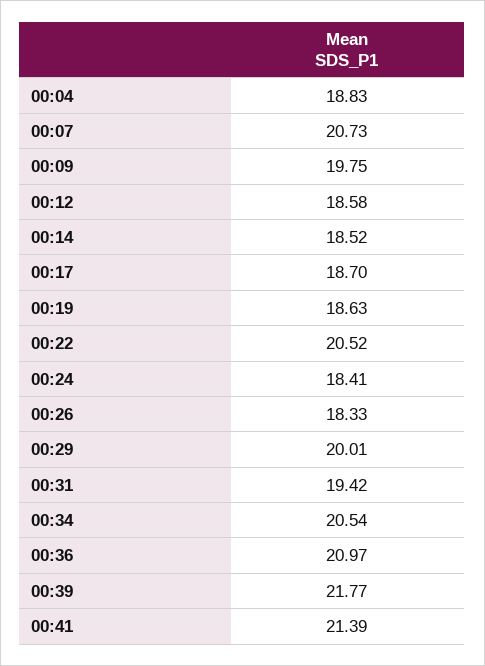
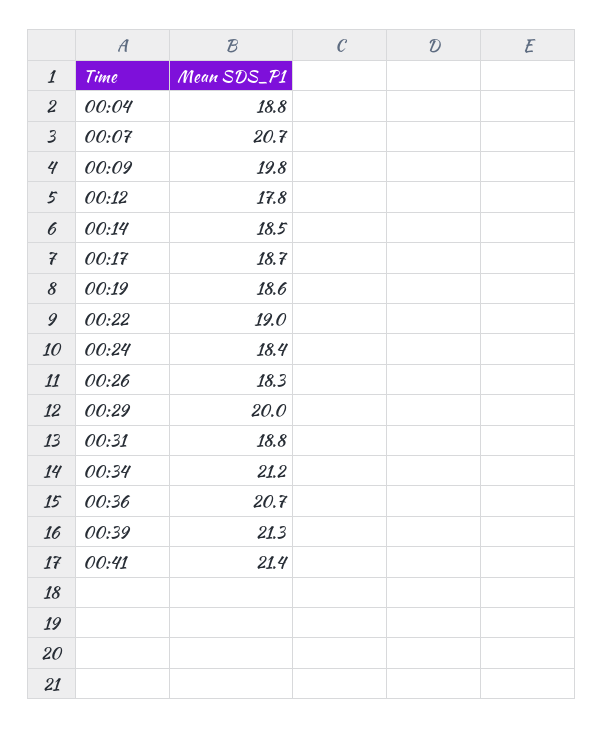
  {
    "00:04": 18.83,
    "00:07": 20.73,
    "00:09": 19.75,
-   "00:12": 18.58,
+   "00:12": 17.8,
    "00:14": 18.52,
    "00:17": 18.7,
    "00:19": 18.63,
-   "00:22": 20.52,
+   "00:22": 19,
    "00:24": 18.41,
    "00:26": 18.33,
    "00:29": 20.01,
-   "00:31": 19.42,
+   "00:31": 18.8,
-   "00:34": 20.54,
+   "00:34": 21.2,
-   "00:36": 20.97,
+   "00:36": 20.7,
-   "00:39": 21.77,
+   "00:39": 21.3,
    "00:41": 21.39
  }

